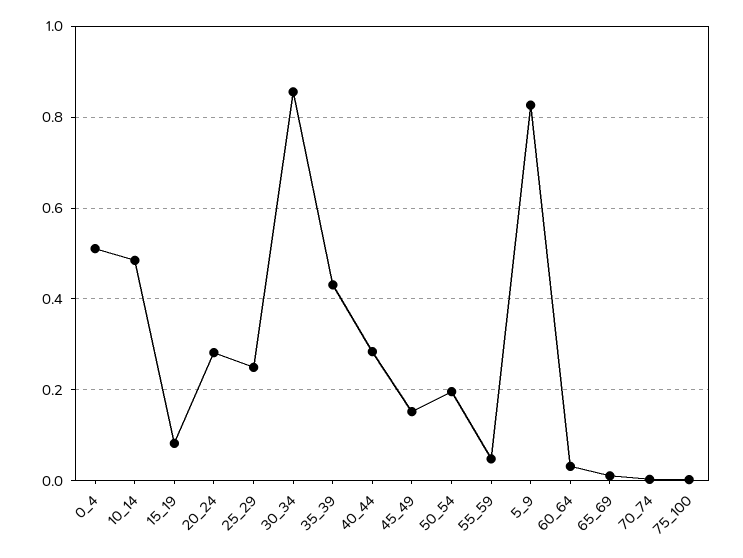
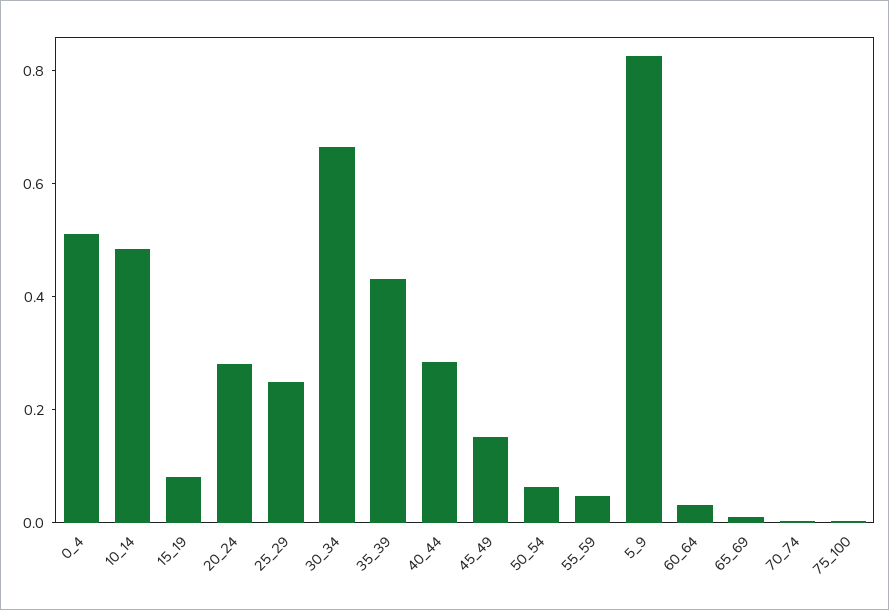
  {
    "0_4": 0.52,
    "10_14": 0.48,
    "15_19": 0.08,
    "20_24": 0.28,
    "25_29": 0.24,
-   "30_34": 0.86,
+   "30_34": 0.65,
    "35_39": 0.44,
    "40_44": 0.28,
    "45_49": 0.16,
-   "50_54": 0.2,
+   "50_54": 0.05,
    "55_59": 0.04,
    "5_9": 0.82,
    "60_64": 0.04,
    "65_69": 0.02,
    "70_74": 0,
    "75_100": 0
  }

